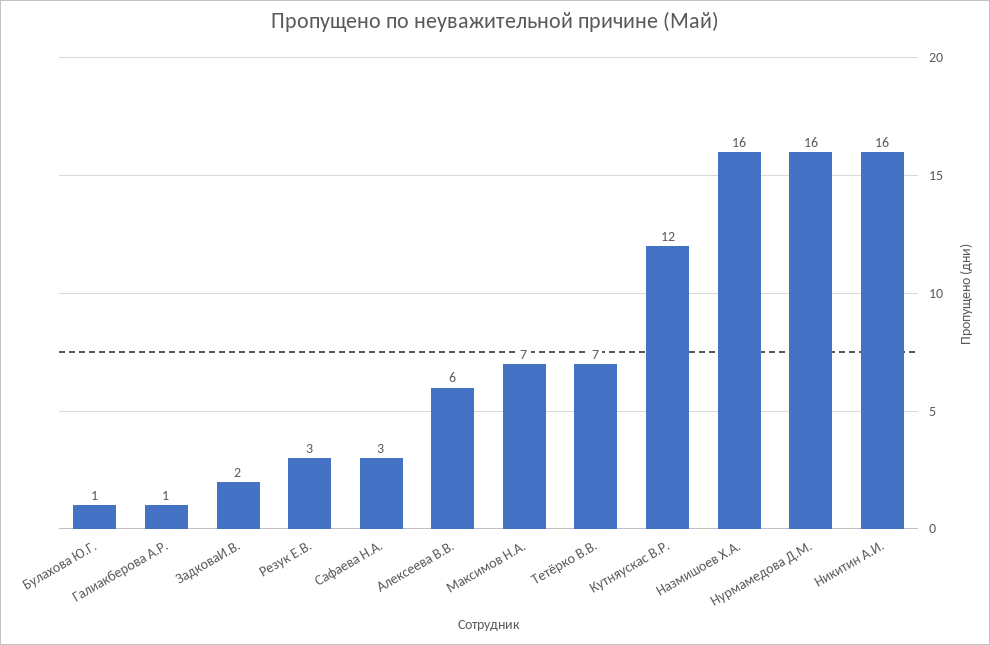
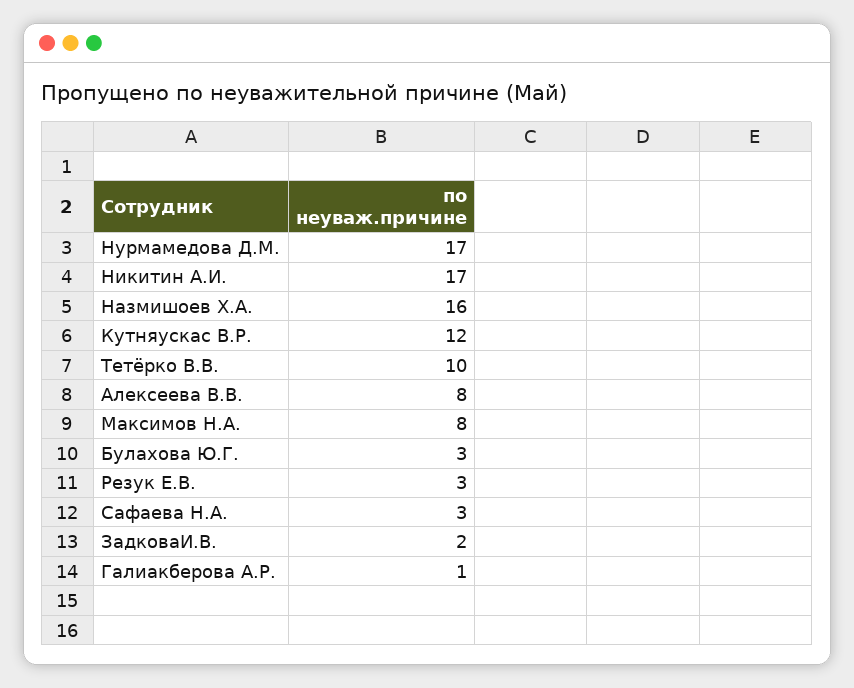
  {
-   "Булахова Ю.Г.": 1,
+   "Булахова Ю.Г.": 3,
    "Галиакберова А.Р.": 1,
    "ЗадковаИ.В.": 2,
    "Резук Е.В.": 3,
    "Сафаева Н.А.": 3,
-   "Алексеева В.В.": 6,
+   "Алексеева В.В.": 8,
-   "Максимов Н.А.": 7,
+   "Максимов Н.А.": 8,
-   "Тетёрко В.В.": 7,
+   "Тетёрко В.В.": 10,
    "Кутняускас В.Р.": 12,
    "Назмишоев Х.А.": 16,
-   "Нурмамедова Д.М.": 16,
+   "Нурмамедова Д.М.": 17,
-   "Никитин А.И.": 16
+   "Никитин А.И.": 17
  }

